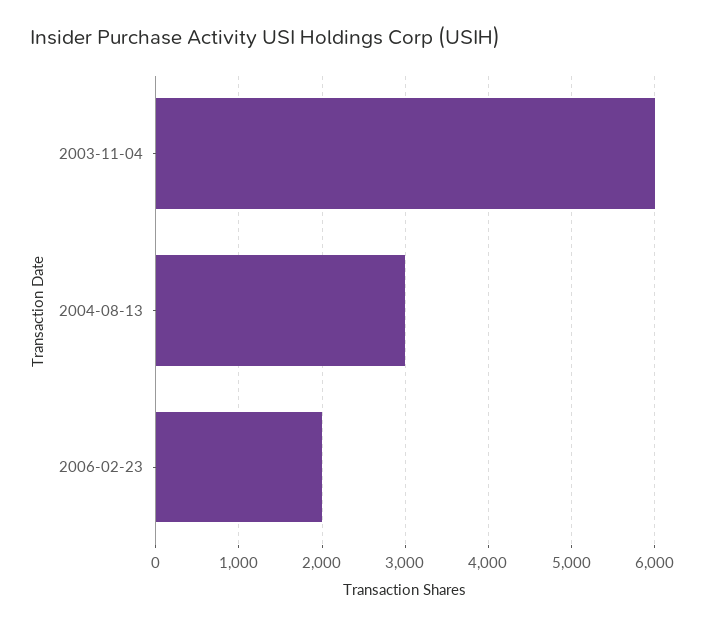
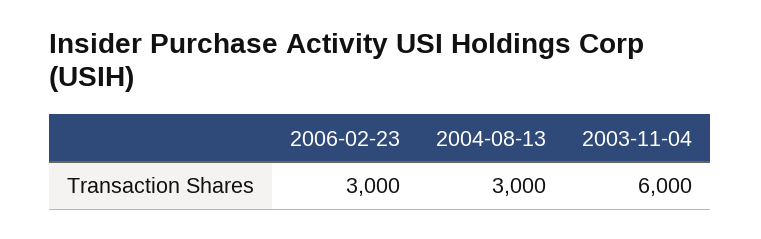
  {
    "2003-11-04": 6000,
    "2004-08-13": 3000,
-   "2006-02-23": 2000
+   "2006-02-23": 3000
  }

